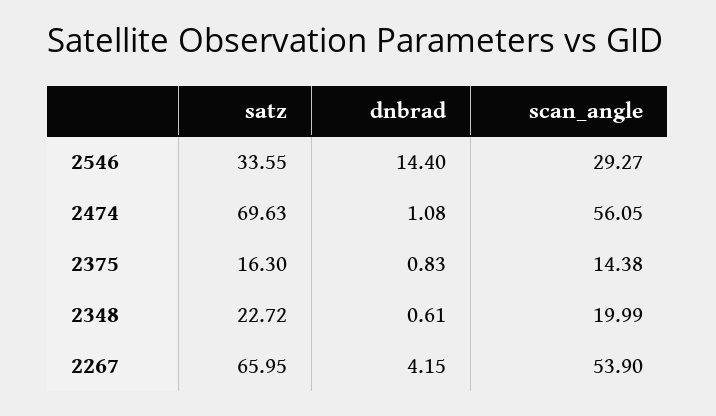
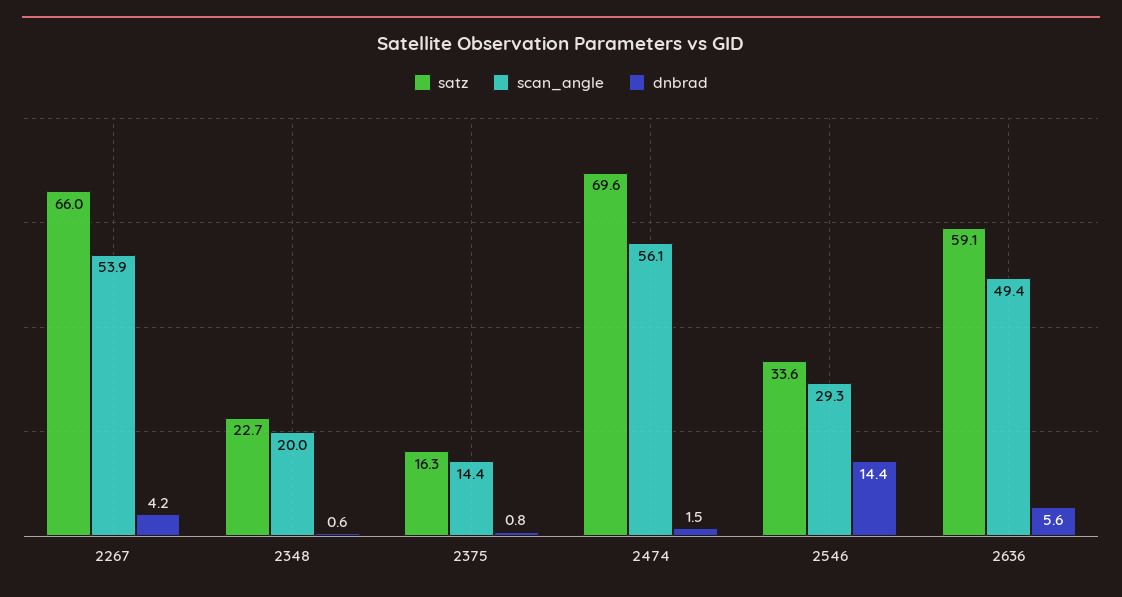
  {
    "satz": {
      "2546": 33.55,
      "2474": 69.63,
      "2375": 16.3,
      "2348": 22.72,
-     "2267": 65.95
+     "2267": 65.95,
+     "2636": 59.1
    },
    "dnbrad": {
      "2546": 14.4,
-     "2474": 1.08,
+     "2474": 1.5,
      "2375": 0.83,
      "2348": 0.61,
-     "2267": 4.15
+     "2267": 4.15,
+     "2636": 5.6
    },
    "scan_angle": {
      "2546": 29.27,
      "2474": 56.05,
      "2375": 14.38,
      "2348": 19.99,
-     "2267": 53.9
+     "2267": 53.9,
+     "2636": 49.4
    }
  }

